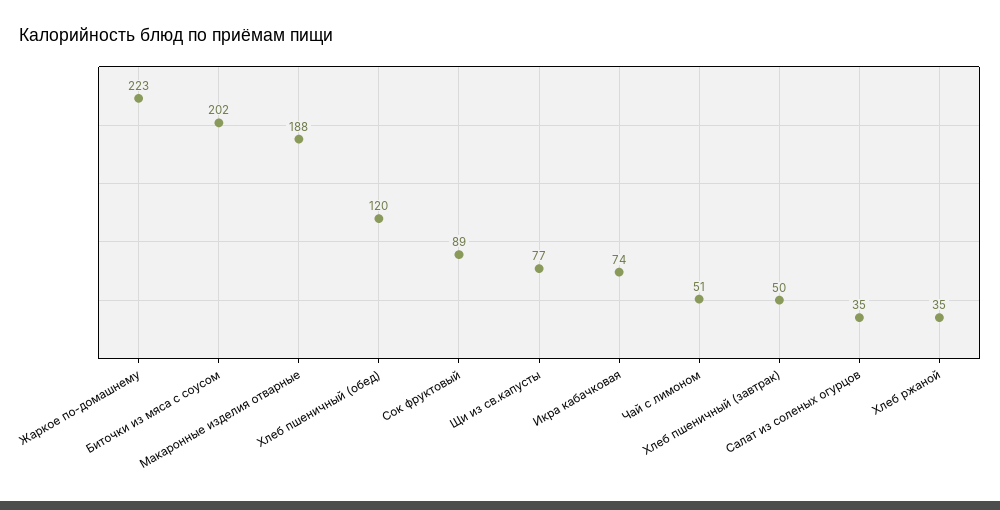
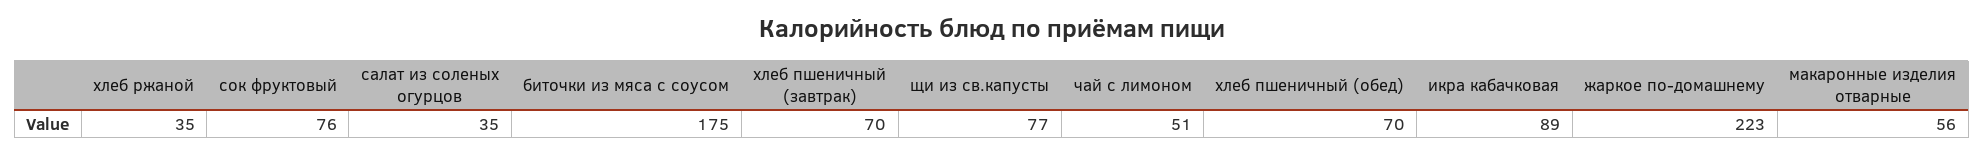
  {
    "Жаркое по-домашнему": 223,
-   "Биточки из мяса с соусом": 202,
+   "Биточки из мяса с соусом": 175,
-   "Макаронные изделия отварные": 188,
+   "Макаронные изделия отварные": 56,
-   "Хлеб пшеничный (обед)": 120,
+   "Хлеб пшеничный (обед)": 70,
-   "Сок фруктовый": 89,
+   "Сок фруктовый": 76,
    "Щи из св.капусты": 77,
-   "Икра кабачковая": 74,
+   "Икра кабачковая": 89,
    "Чай с лимоном": 51,
-   "Хлеб пшеничный (завтрак)": 50,
+   "Хлеб пшеничный (завтрак)": 70,
    "Салат из соленых огурцов": 35,
    "Хлеб ржаной": 35
  }

